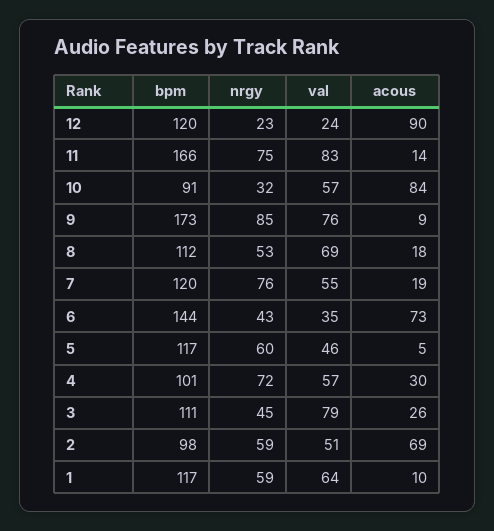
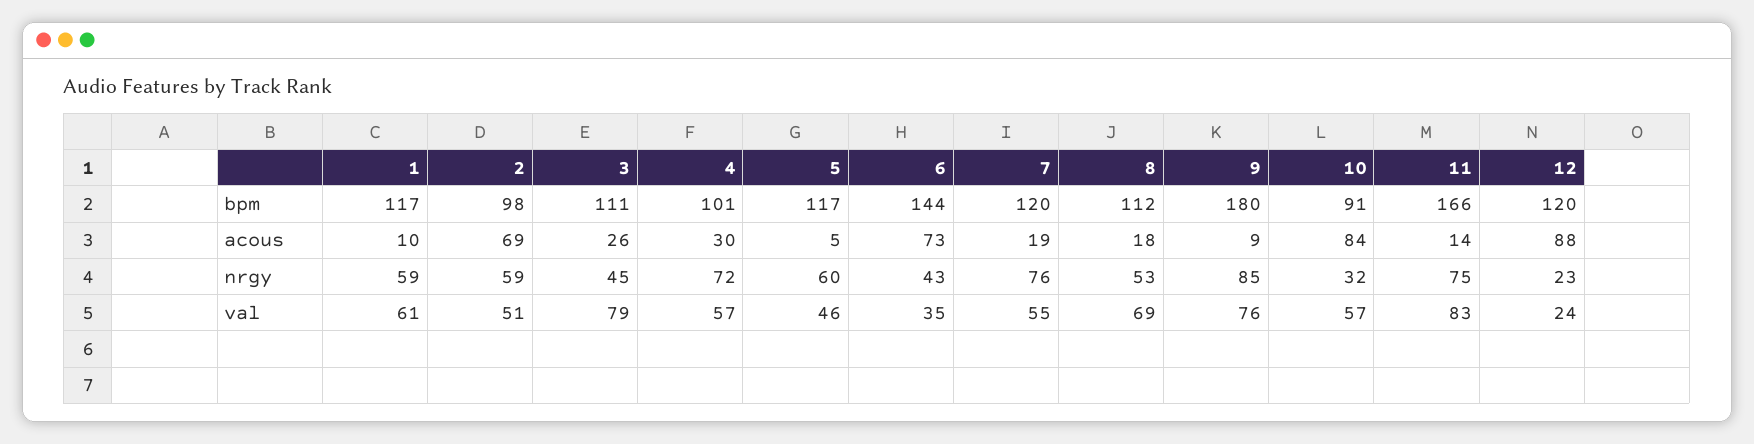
  {
    "bpm": {
      "12": 120,
      "11": 166,
      "10": 91,
-     "9": 173,
+     "9": 180,
      "8": 112,
      "7": 120,
      "6": 144,
      "5": 117,
      "4": 101,
      "3": 111,
      "2": 98,
      "1": 117
    },
    "nrgy": {
      "12": 23,
      "11": 75,
      "10": 32,
      "9": 85,
      "8": 53,
      "7": 76,
      "6": 43,
      "5": 60,
      "4": 72,
      "3": 45,
      "2": 59,
      "1": 59
    },
    "val": {
      "12": 24,
      "11": 83,
      "10": 57,
      "9": 76,
      "8": 69,
      "7": 55,
      "6": 35,
      "5": 46,
      "4": 57,
      "3": 79,
      "2": 51,
-     "1": 64
+     "1": 61
    },
    "acous": {
-     "12": 90,
+     "12": 88,
      "11": 14,
      "10": 84,
      "9": 9,
      "8": 18,
      "7": 19,
      "6": 73,
      "5": 5,
      "4": 30,
      "3": 26,
      "2": 69,
      "1": 10
    }
  }

